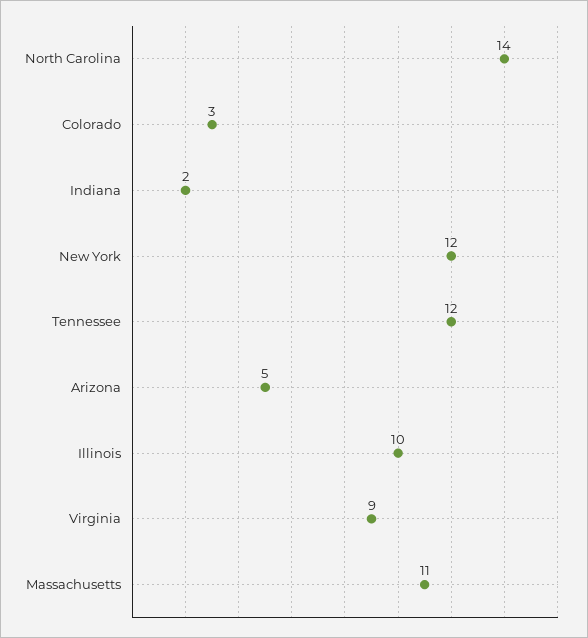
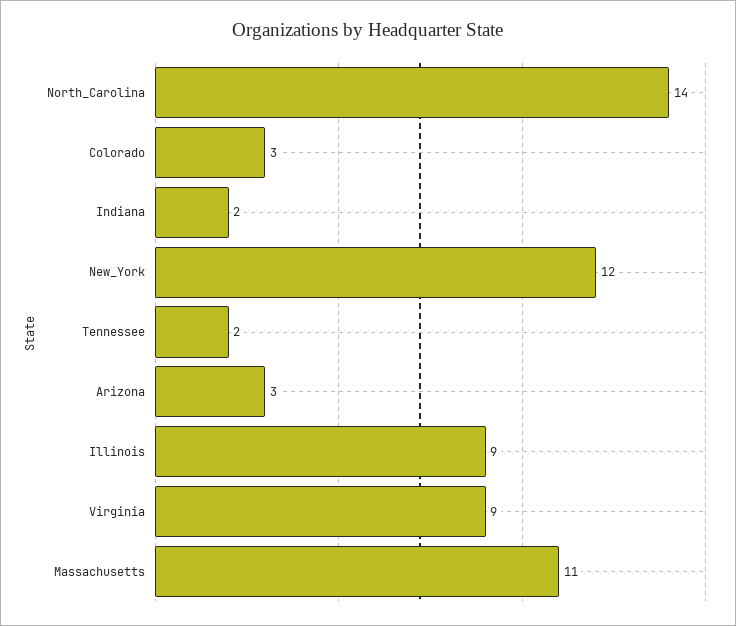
  {
    "North Carolina": 14,
    "Colorado": 3,
    "Indiana": 2,
    "New York": 12,
-   "Tennessee": 12,
+   "Tennessee": 2,
-   "Arizona": 5,
+   "Arizona": 3,
-   "Illinois": 10,
+   "Illinois": 9,
    "Virginia": 9,
    "Massachusetts": 11
  }

